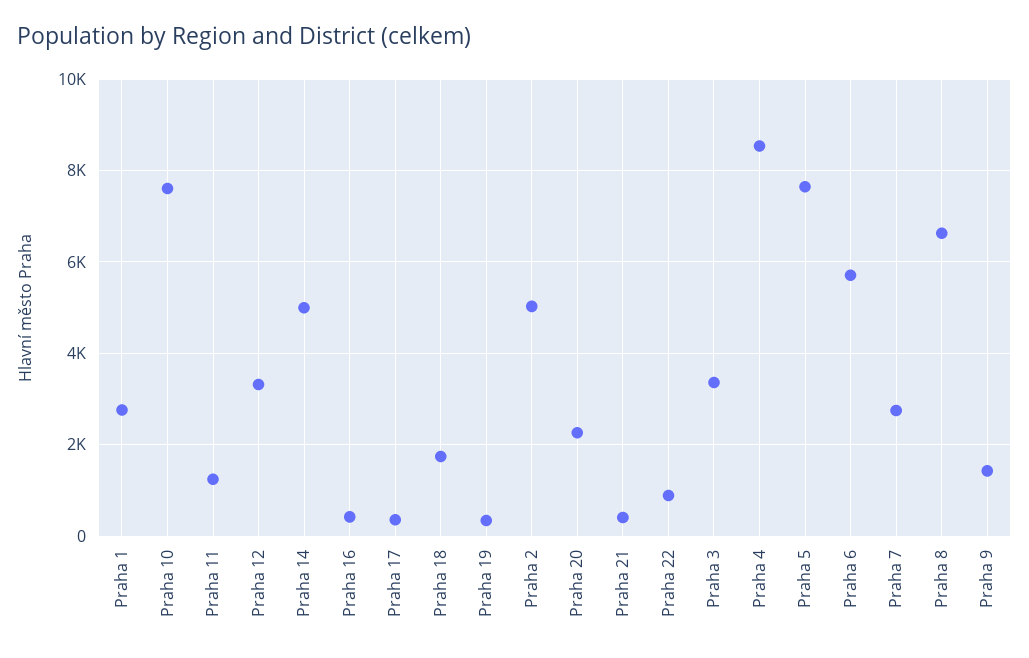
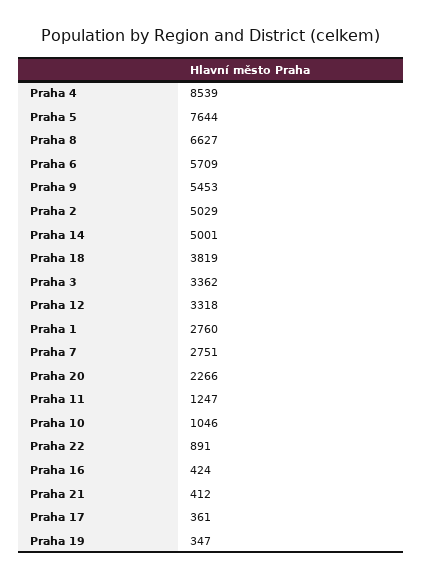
  {
    "Praha 1": 2760,
-   "Praha 10": 7600,
+   "Praha 10": 1046,
    "Praha 11": 1247,
    "Praha 12": 3318,
    "Praha 14": 5001,
    "Praha 16": 424,
    "Praha 17": 361,
-   "Praha 18": 1800,
+   "Praha 18": 3819,
    "Praha 19": 347,
    "Praha 2": 5029,
    "Praha 20": 2266,
    "Praha 21": 412,
    "Praha 22": 891,
    "Praha 3": 3362,
    "Praha 4": 8539,
    "Praha 5": 7644,
    "Praha 6": 5709,
    "Praha 7": 2751,
    "Praha 8": 6627,
-   "Praha 9": 1400
+   "Praha 9": 5453
  }

